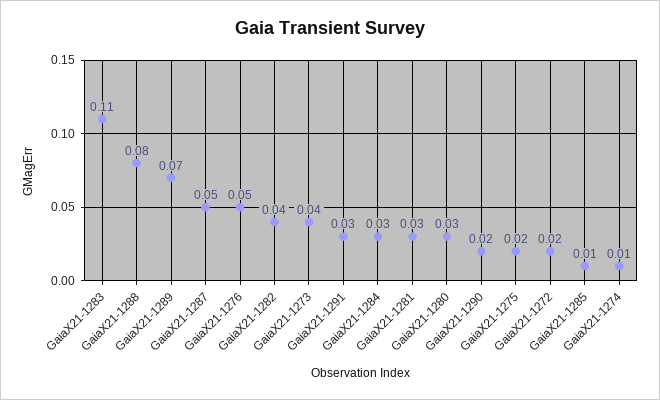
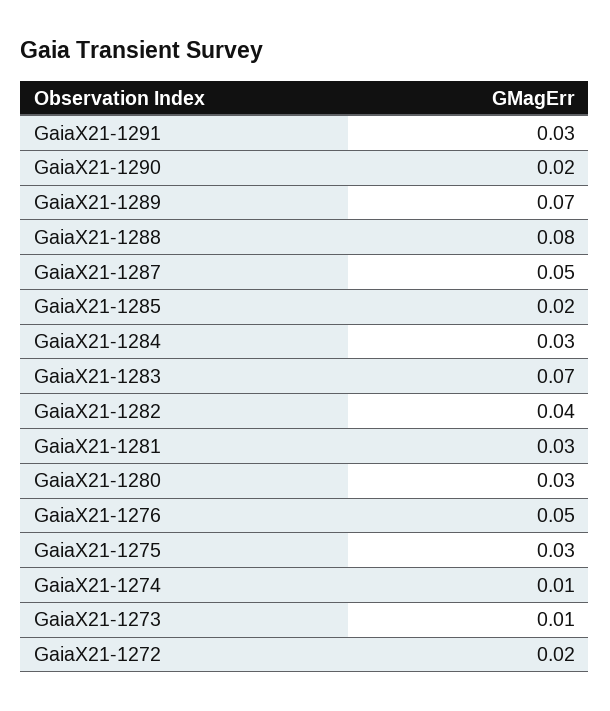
  {
-   "GaiaX21-1283": 0.11,
+   "GaiaX21-1283": 0.07,
    "GaiaX21-1288": 0.08,
    "GaiaX21-1289": 0.07,
    "GaiaX21-1287": 0.05,
    "GaiaX21-1276": 0.05,
    "GaiaX21-1282": 0.04,
-   "GaiaX21-1273": 0.04,
+   "GaiaX21-1273": 0.01,
    "GaiaX21-1291": 0.03,
    "GaiaX21-1284": 0.03,
    "GaiaX21-1281": 0.03,
    "GaiaX21-1280": 0.03,
    "GaiaX21-1290": 0.02,
-   "GaiaX21-1275": 0.02,
+   "GaiaX21-1275": 0.03,
    "GaiaX21-1272": 0.02,
-   "GaiaX21-1285": 0.01,
+   "GaiaX21-1285": 0.02,
    "GaiaX21-1274": 0.01
  }

